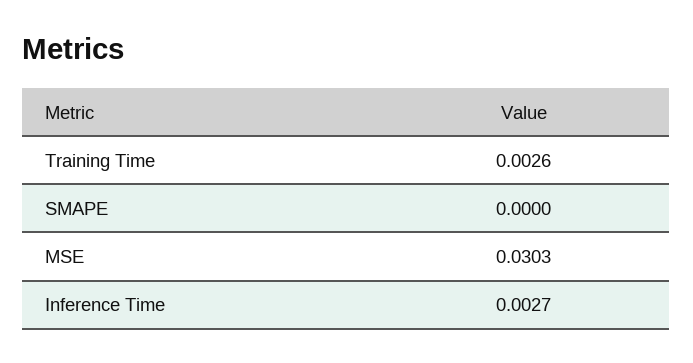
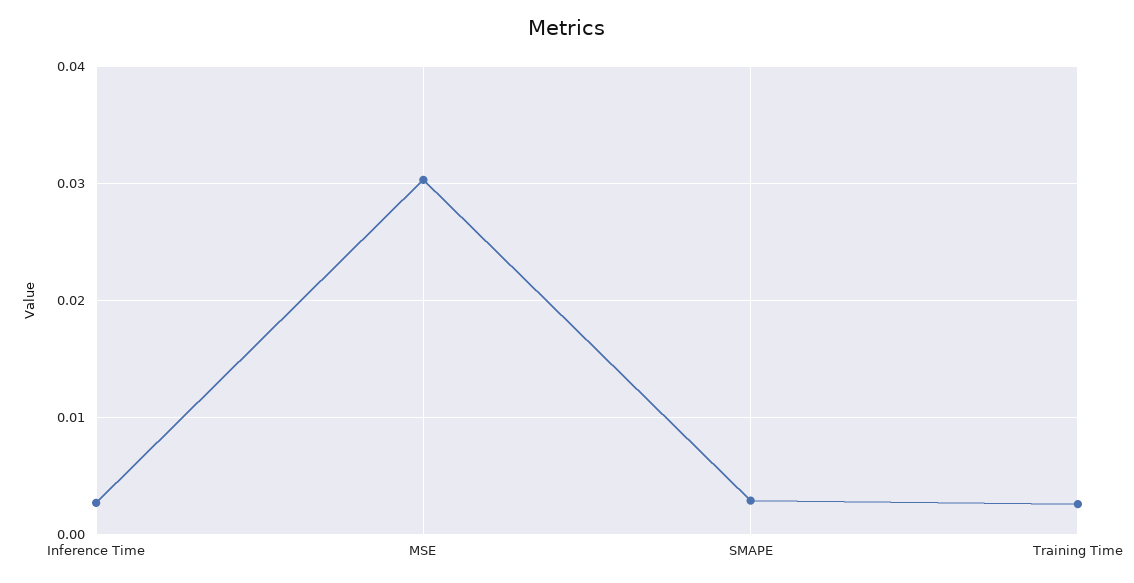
  {
    "Training Time": 0.0026,
-   "SMAPE": 0,
+   "SMAPE": 0.003,
    "MSE": 0.0303,
    "Inference Time": 0.0027
  }

